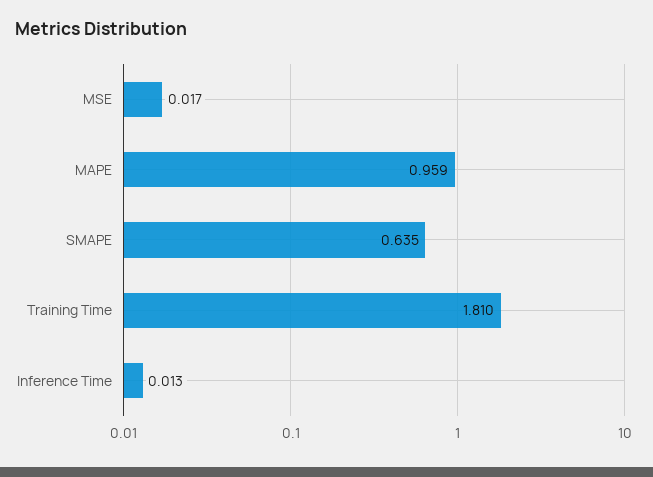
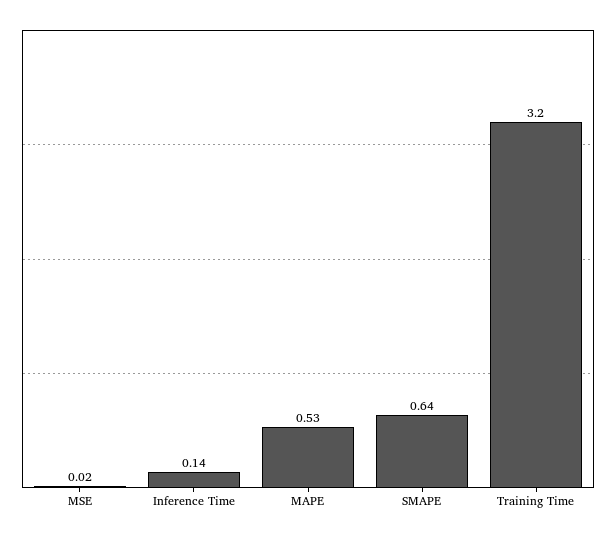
  {
    "MSE": 0.017,
-   "MAPE": 0.959,
+   "MAPE": 0.53,
    "SMAPE": 0.635,
-   "Training Time": 1.81,
+   "Training Time": 3.2,
-   "Inference Time": 0.013
+   "Inference Time": 0.14
  }

